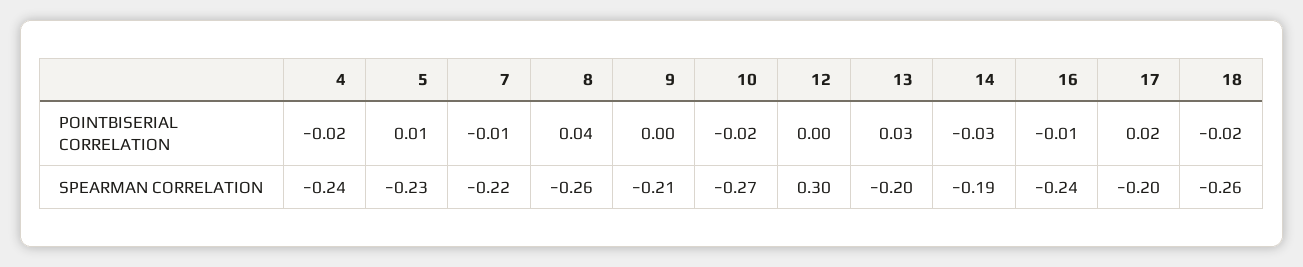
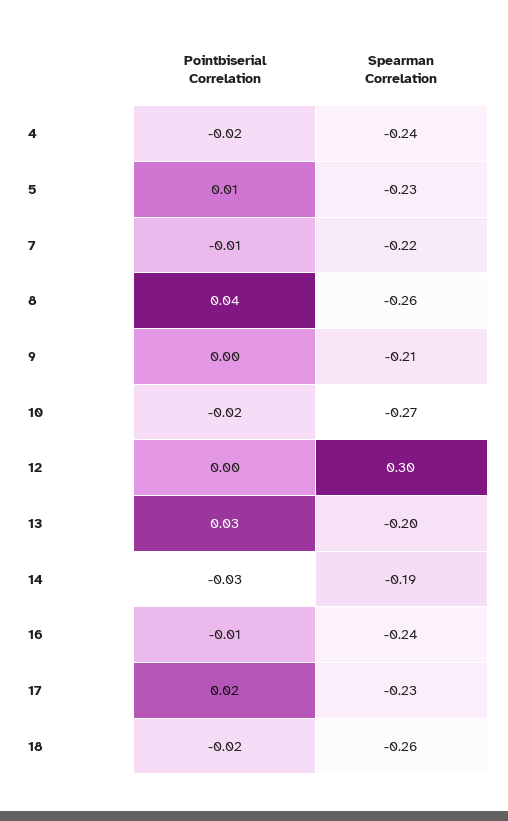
  {
    "4": {
      "POINTBISERIAL CORRELATION": -0.02,
      "SPEARMAN CORRELATION": -0.24
    },
    "5": {
      "POINTBISERIAL CORRELATION": 0.01,
      "SPEARMAN CORRELATION": -0.23
    },
    "7": {
      "POINTBISERIAL CORRELATION": -0.01,
      "SPEARMAN CORRELATION": -0.22
    },
    "8": {
      "POINTBISERIAL CORRELATION": 0.04,
      "SPEARMAN CORRELATION": -0.26
    },
    "9": {
      "POINTBISERIAL CORRELATION": 0,
      "SPEARMAN CORRELATION": -0.21
    },
    "10": {
      "POINTBISERIAL CORRELATION": -0.02,
      "SPEARMAN CORRELATION": -0.27
    },
    "12": {
      "POINTBISERIAL CORRELATION": 0,
      "SPEARMAN CORRELATION": 0.3
    },
    "13": {
      "POINTBISERIAL CORRELATION": 0.03,
      "SPEARMAN CORRELATION": -0.2
    },
    "14": {
      "POINTBISERIAL CORRELATION": -0.03,
      "SPEARMAN CORRELATION": -0.19
    },
    "16": {
      "POINTBISERIAL CORRELATION": -0.01,
      "SPEARMAN CORRELATION": -0.24
    },
    "17": {
      "POINTBISERIAL CORRELATION": 0.02,
-     "SPEARMAN CORRELATION": -0.2
+     "SPEARMAN CORRELATION": -0.23
    },
    "18": {
      "POINTBISERIAL CORRELATION": -0.02,
      "SPEARMAN CORRELATION": -0.26
    }
  }

